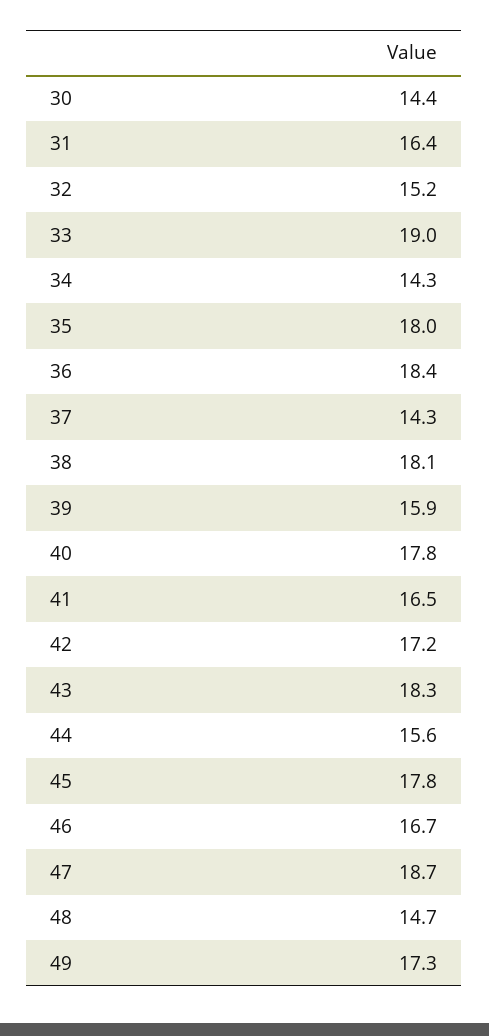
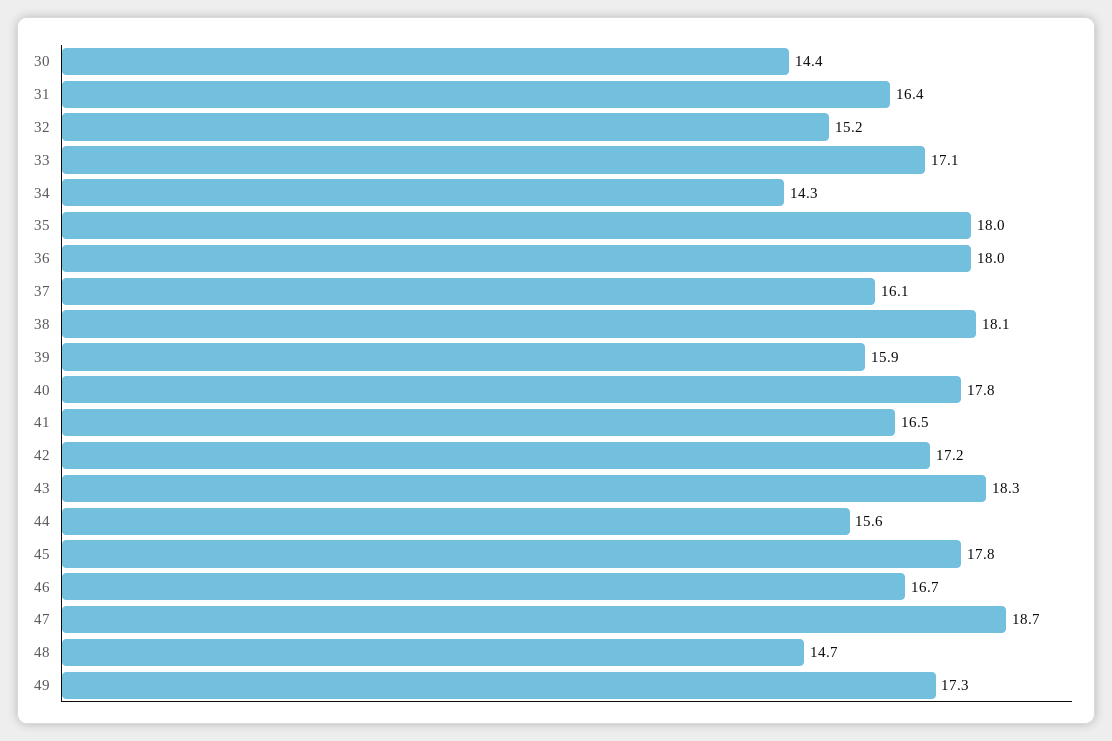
  {
    "30": 14.4,
    "31": 16.4,
    "32": 15.2,
-   "33": 19,
+   "33": 17.1,
    "34": 14.3,
    "35": 18,
-   "36": 18.4,
+   "36": 18,
-   "37": 14.3,
+   "37": 16.1,
    "38": 18.1,
    "39": 15.9,
    "40": 17.8,
    "41": 16.5,
    "42": 17.2,
    "43": 18.3,
    "44": 15.6,
    "45": 17.8,
    "46": 16.7,
    "47": 18.7,
    "48": 14.7,
    "49": 17.3
  }

